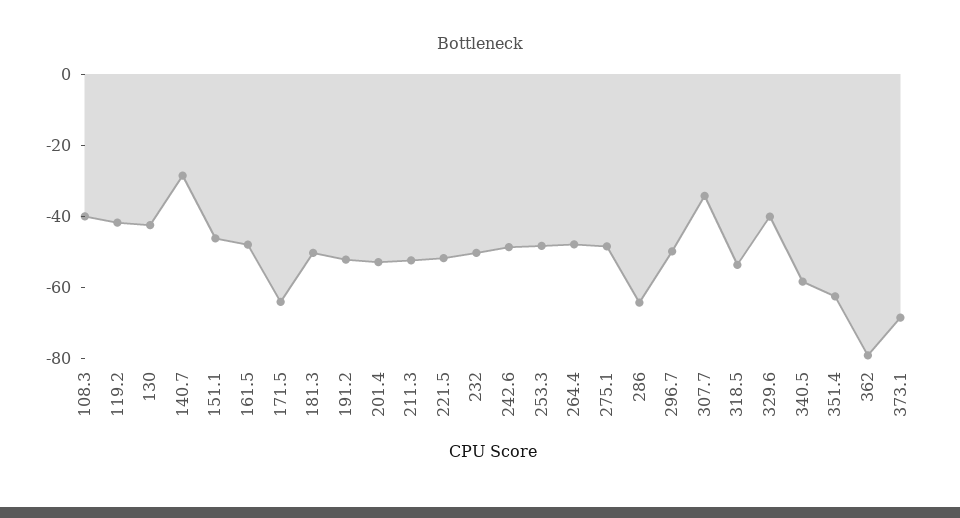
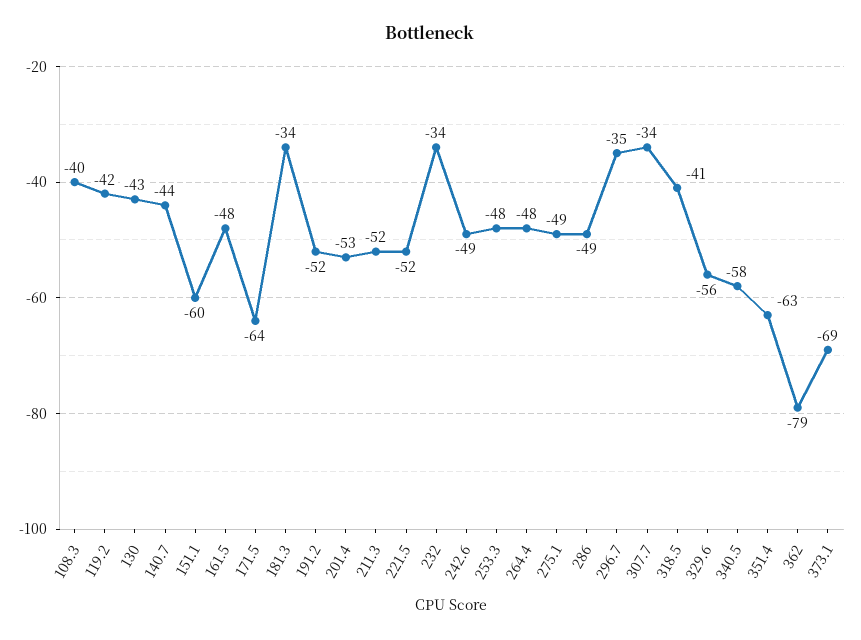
  {
    "108.3": -40,
    "119.2": -42,
    "130": -43,
-   "140.7": -30,
+   "140.7": -44,
-   "151.1": -45,
+   "151.1": -60,
    "161.5": -48,
    "171.5": -64,
-   "181.3": -50,
+   "181.3": -34,
    "191.2": -52,
    "201.4": -53,
    "211.3": -52,
    "221.5": -52,
-   "232": -50,
+   "232": -34,
    "242.6": -49,
    "253.3": -48,
    "264.4": -48,
    "275.1": -49,
-   "286": -65,
+   "286": -49,
-   "296.7": -50,
+   "296.7": -35,
    "307.7": -34,
-   "318.5": -55,
+   "318.5": -41,
-   "329.6": -40,
+   "329.6": -56,
    "340.5": -58,
    "351.4": -63,
    "362": -79,
    "373.1": -69
  }

